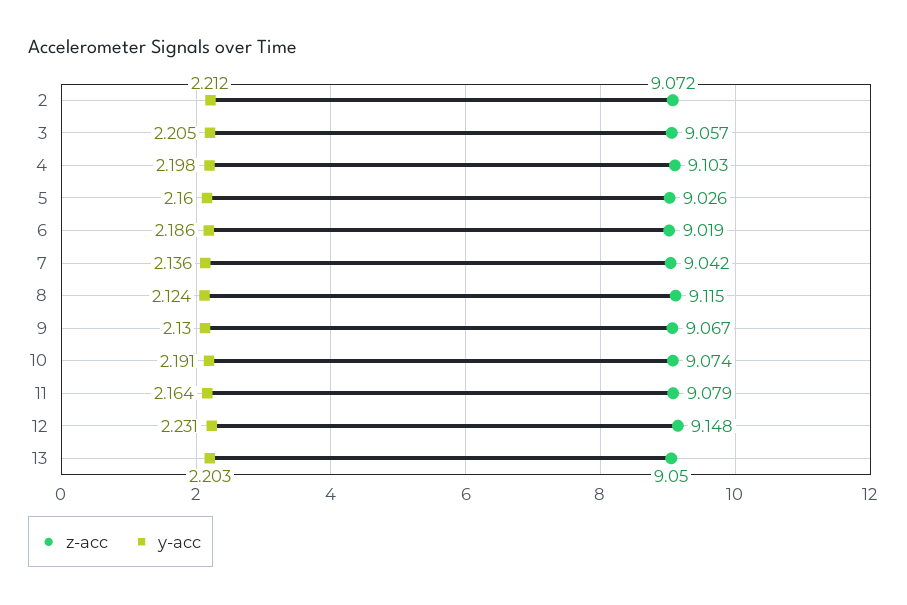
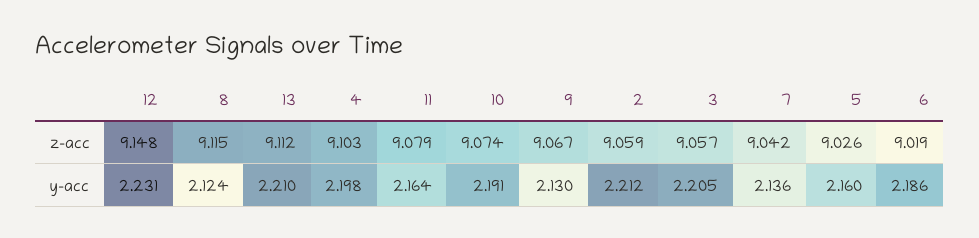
  {
    "z-acc": {
-     "2": 9.072,
+     "2": 9.059,
      "3": 9.057,
      "4": 9.103,
      "5": 9.026,
      "6": 9.019,
      "7": 9.042,
      "8": 9.115,
      "9": 9.067,
      "10": 9.074,
      "11": 9.079,
      "12": 9.148,
-     "13": 9.05
+     "13": 9.112
    },
    "y-acc": {
      "2": 2.212,
      "3": 2.205,
      "4": 2.198,
      "5": 2.16,
      "6": 2.186,
      "7": 2.136,
      "8": 2.124,
      "9": 2.13,
      "10": 2.191,
      "11": 2.164,
      "12": 2.231,
-     "13": 2.203
+     "13": 2.21
    }
  }

